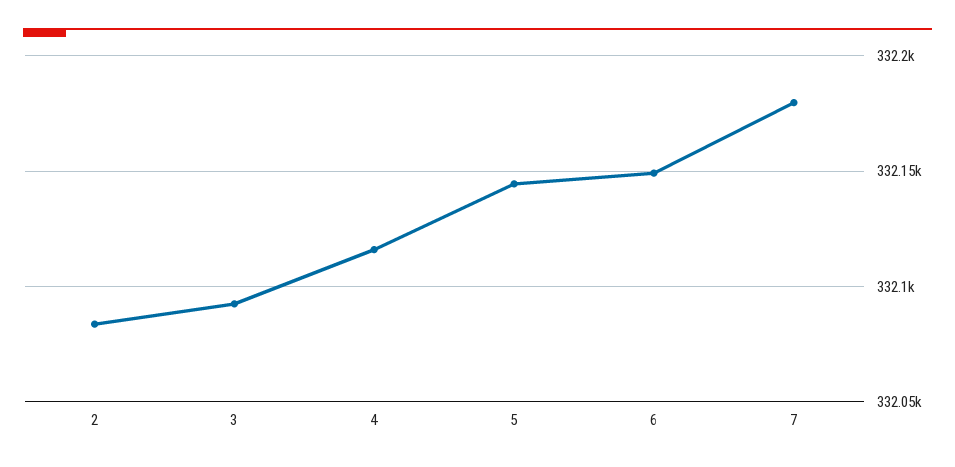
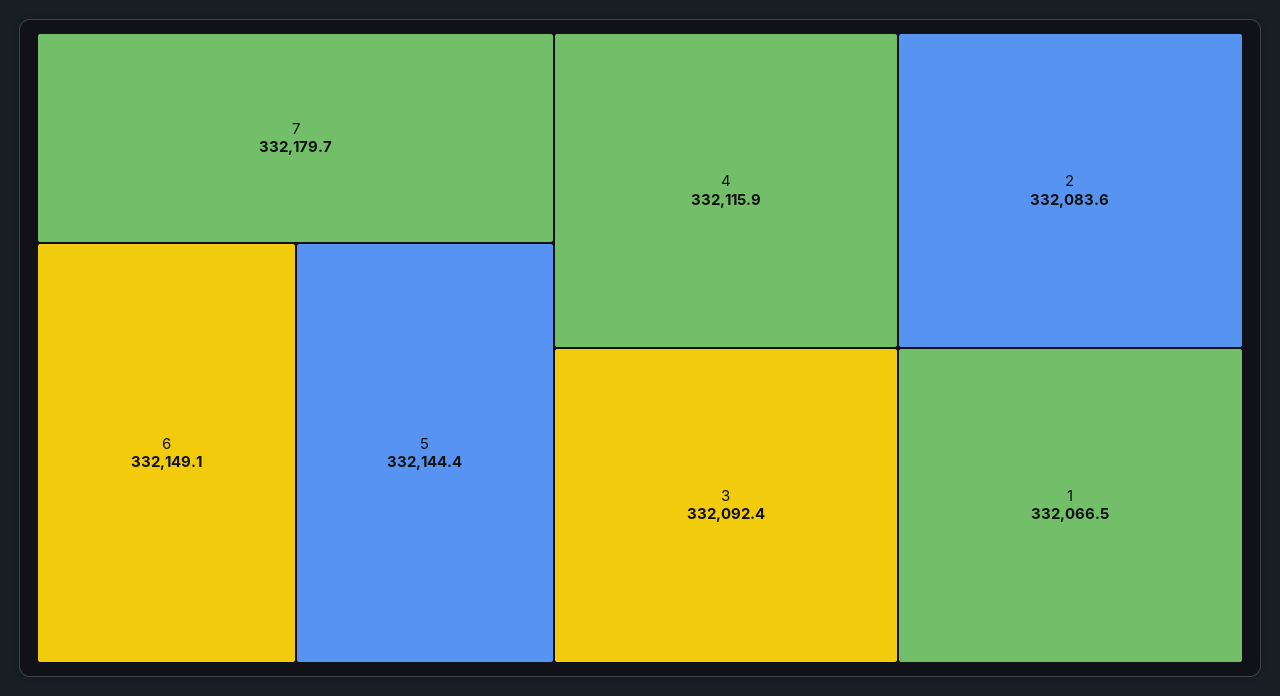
  {
    "2": 332083.6,
    "3": 332092.4,
    "4": 332115.9,
    "5": 332144.4,
    "6": 332149.1,
-   "7": 332179.7
+   "7": 332179.7,
+   "1": 332066.5
  }

